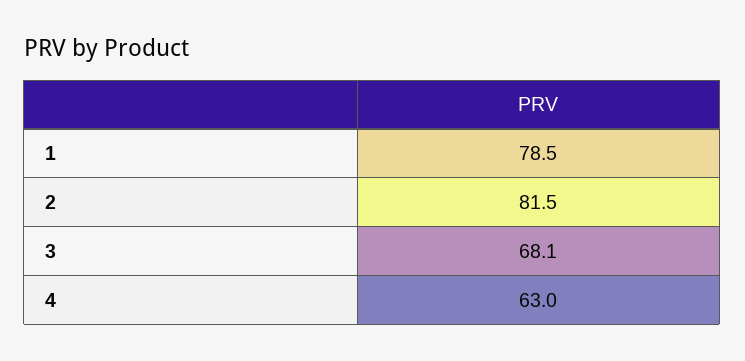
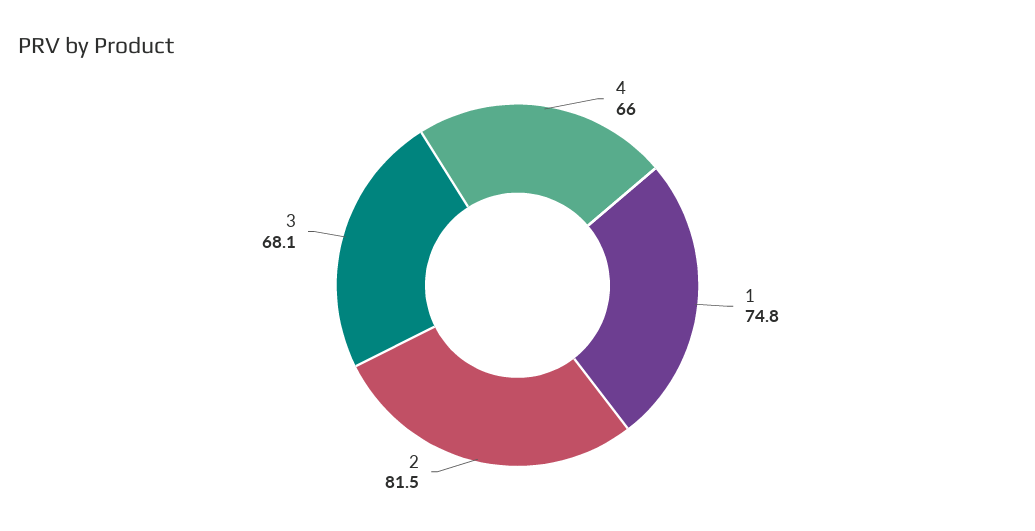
  {
-   "1": 78.5,
+   "1": 74.8,
    "2": 81.5,
    "3": 68.1,
-   "4": 63
+   "4": 66
  }

